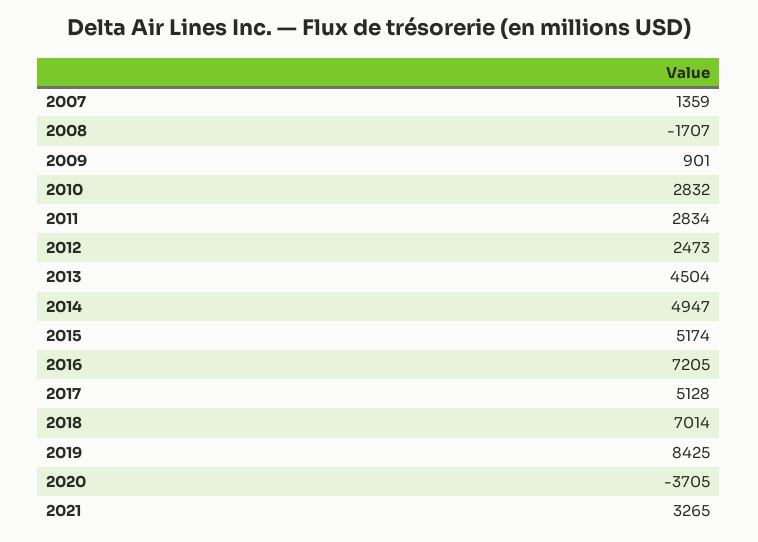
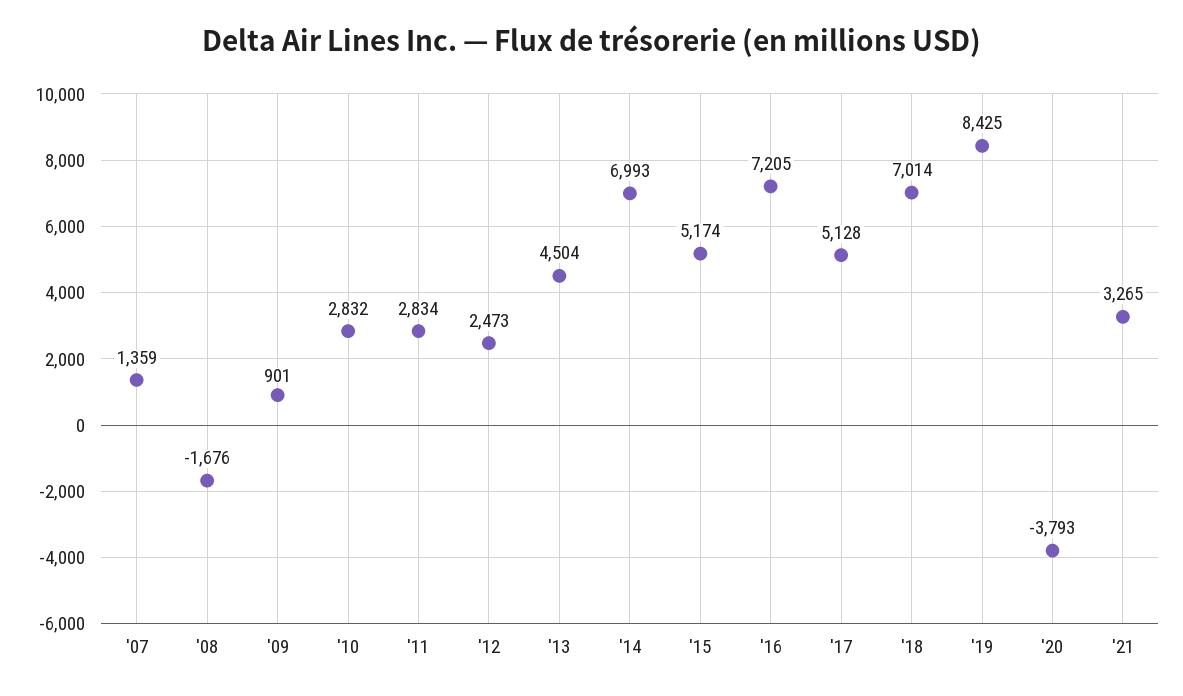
  {
    "2007": 1359,
-   "2008": -1707,
+   "2008": -1676,
    "2009": 901,
    "2010": 2832,
    "2011": 2834,
    "2012": 2473,
    "2013": 4504,
-   "2014": 4947,
+   "2014": 6993,
    "2015": 5174,
    "2016": 7205,
    "2017": 5128,
    "2018": 7014,
    "2019": 8425,
-   "2020": -3705,
+   "2020": -3793,
    "2021": 3265
  }

